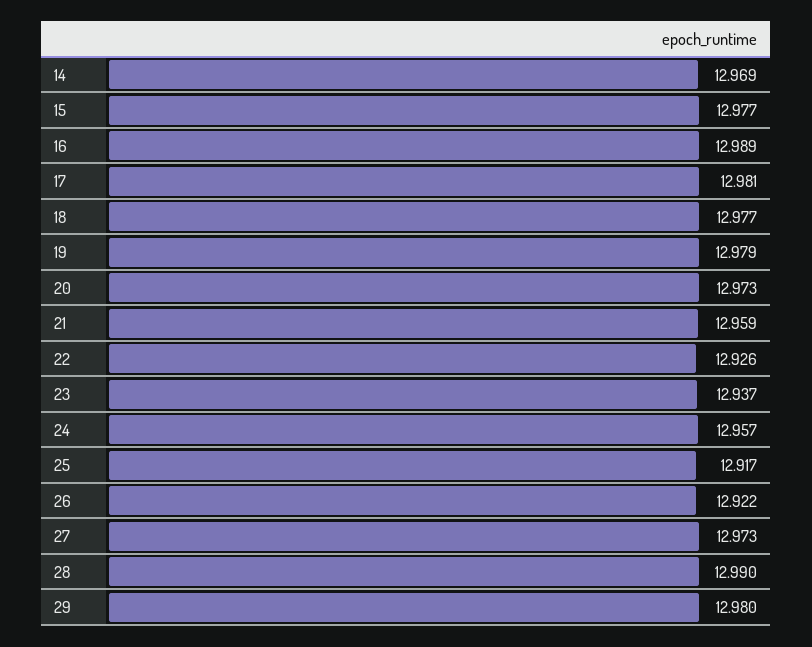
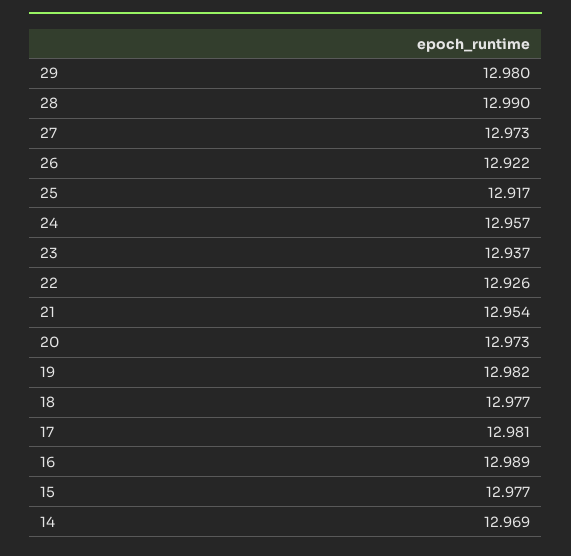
  {
    "14": 12.969,
    "15": 12.977,
    "16": 12.989,
    "17": 12.981,
    "18": 12.977,
-   "19": 12.979,
+   "19": 12.982,
    "20": 12.973,
-   "21": 12.959,
+   "21": 12.954,
    "22": 12.926,
    "23": 12.937,
    "24": 12.957,
    "25": 12.917,
    "26": 12.922,
    "27": 12.973,
    "28": 12.99,
    "29": 12.98
  }

